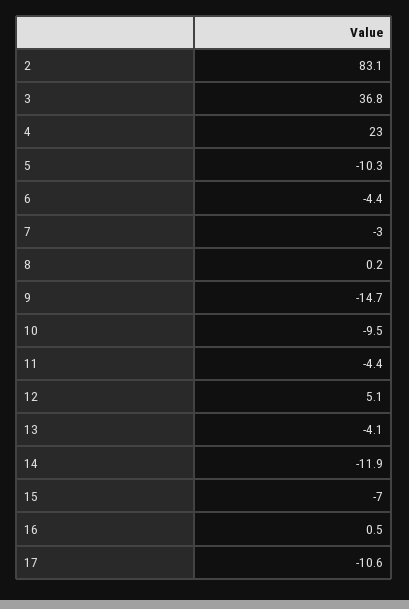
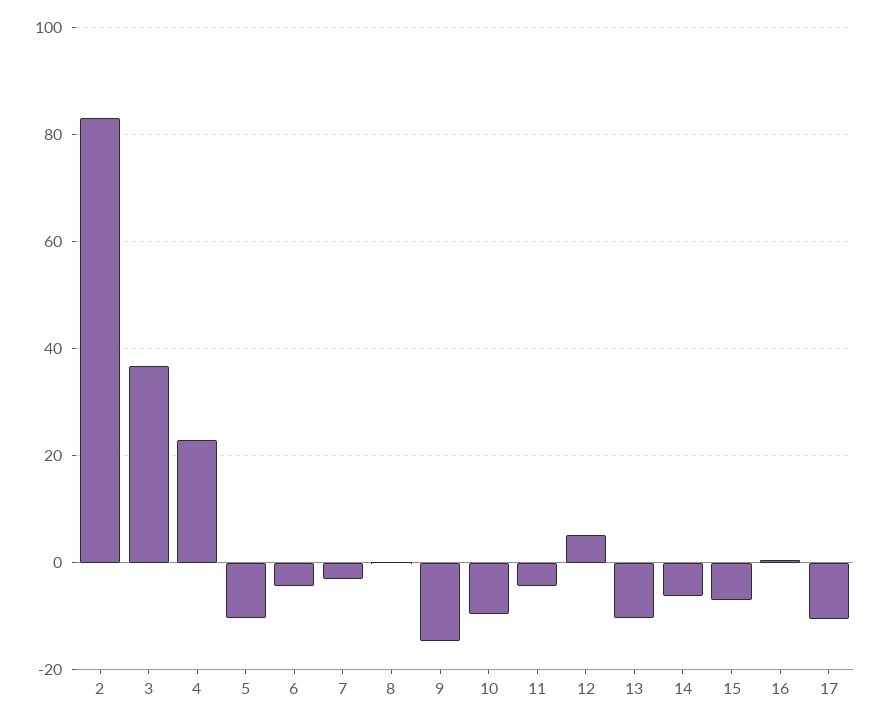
  {
    "2": 83.1,
    "3": 36.8,
    "4": 23,
    "5": -10.3,
    "6": -4.4,
    "7": -3,
    "8": 0.2,
    "9": -14.7,
    "10": -9.5,
    "11": -4.4,
    "12": 5.1,
-   "13": -4.1,
+   "13": -10,
-   "14": -11.9,
+   "14": -6,
    "15": -7,
    "16": 0.5,
    "17": -10.6
  }

